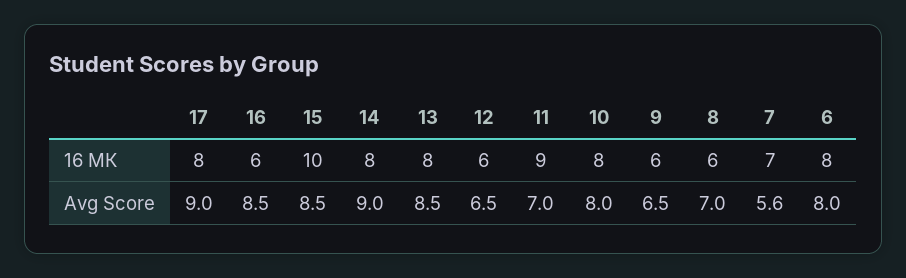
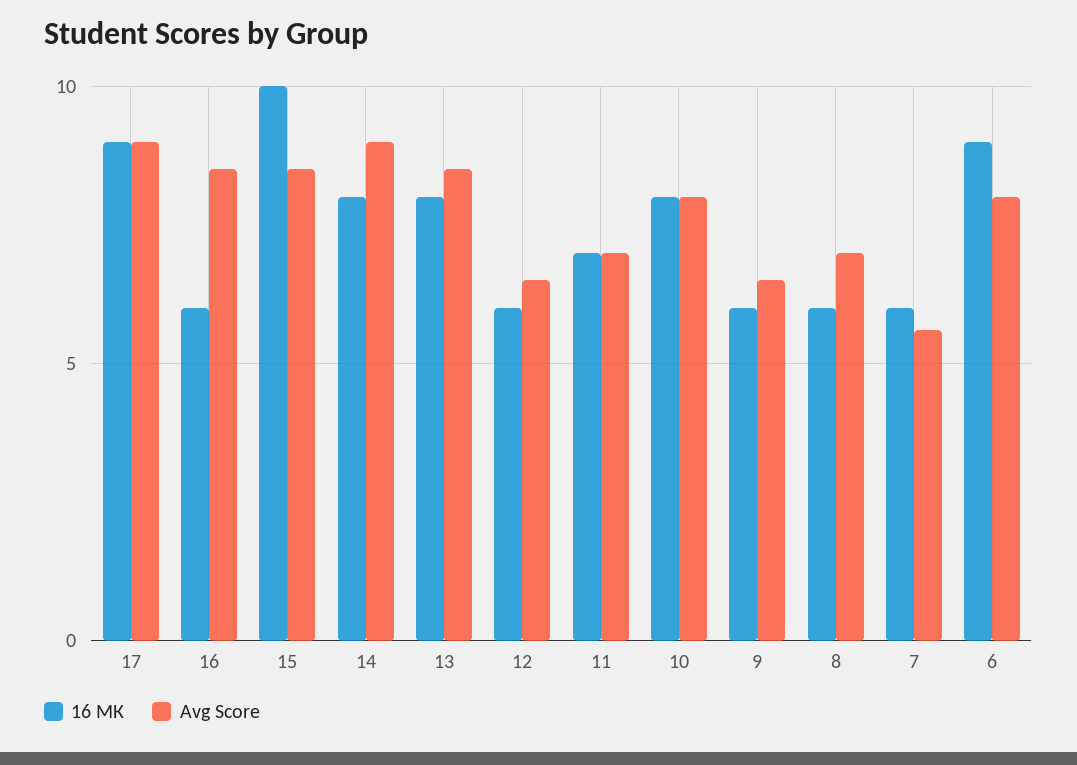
  {
    "16 МК": {
-     "17": 8,
+     "17": 9,
      "16": 6,
      "15": 10,
      "14": 8,
      "13": 8,
      "12": 6,
-     "11": 9,
+     "11": 7,
      "10": 8,
      "9": 6,
      "8": 6,
-     "7": 7,
+     "7": 6,
-     "6": 8
+     "6": 9
    },
    "Avg Score": {
      "17": 9,
      "16": 8.5,
      "15": 8.5,
      "14": 9,
      "13": 8.5,
      "12": 6.5,
      "11": 7,
      "10": 8,
      "9": 6.5,
      "8": 7,
      "7": 5.6,
      "6": 8
    }
  }

